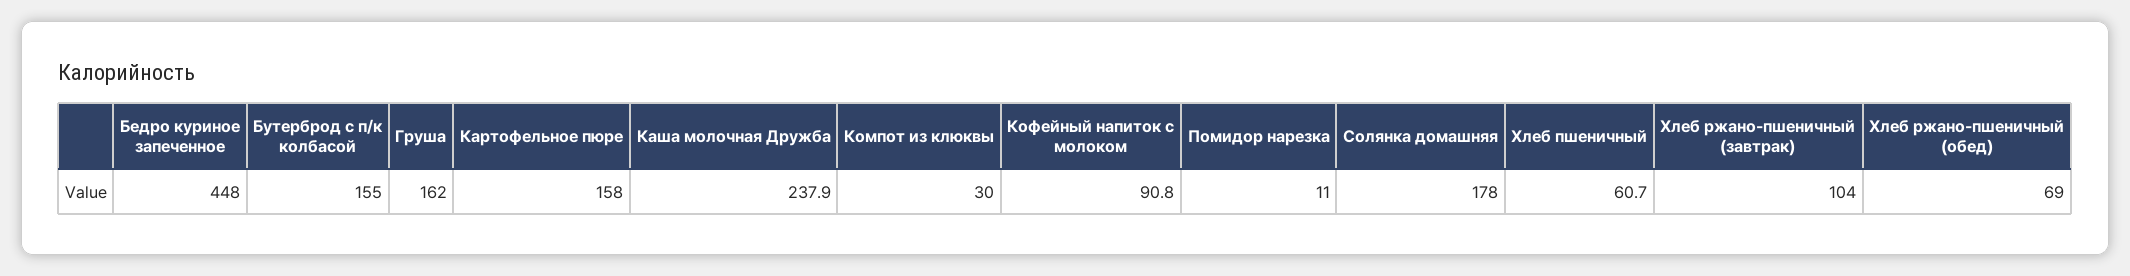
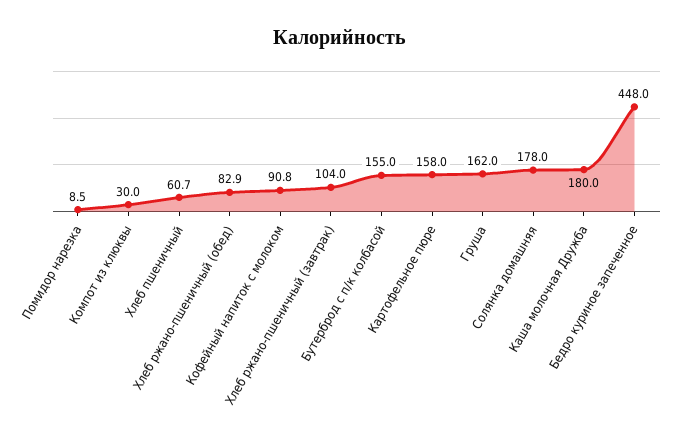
  {
    "Бедро куриное запеченное": 448,
    "Бутерброд с п/к колбасой": 155,
    "Груша": 162,
    "Картофельное пюре": 158,
-   "Каша молочная Дружба": 237.9,
+   "Каша молочная Дружба": 180,
    "Компот из клюквы": 30,
    "Кофейный напиток с молоком": 90.8,
-   "Помидор нарезка": 11,
+   "Помидор нарезка": 8.5,
    "Солянка домашняя": 178,
    "Хлеб пшеничный": 60.7,
    "Хлеб ржано-пшеничный (завтрак)": 104,
-   "Хлеб ржано-пшеничный (обед)": 69
+   "Хлеб ржано-пшеничный (обед)": 82.9
  }

